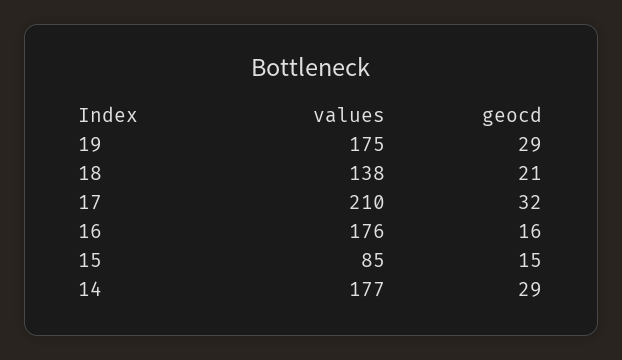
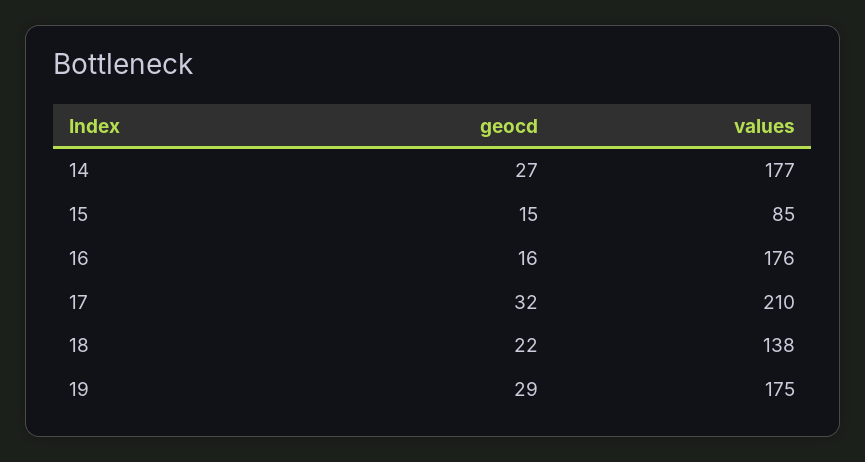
  {
    "values": {
      "19": 175,
      "18": 138,
      "17": 210,
      "16": 176,
      "15": 85,
      "14": 177
    },
    "geocd": {
      "19": 29,
-     "18": 21,
+     "18": 22,
      "17": 32,
      "16": 16,
      "15": 15,
-     "14": 29
+     "14": 27
    }
  }

